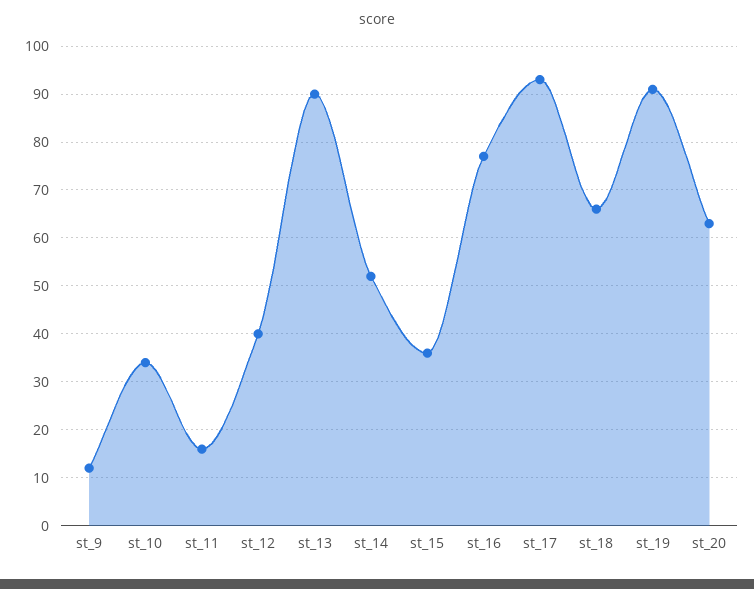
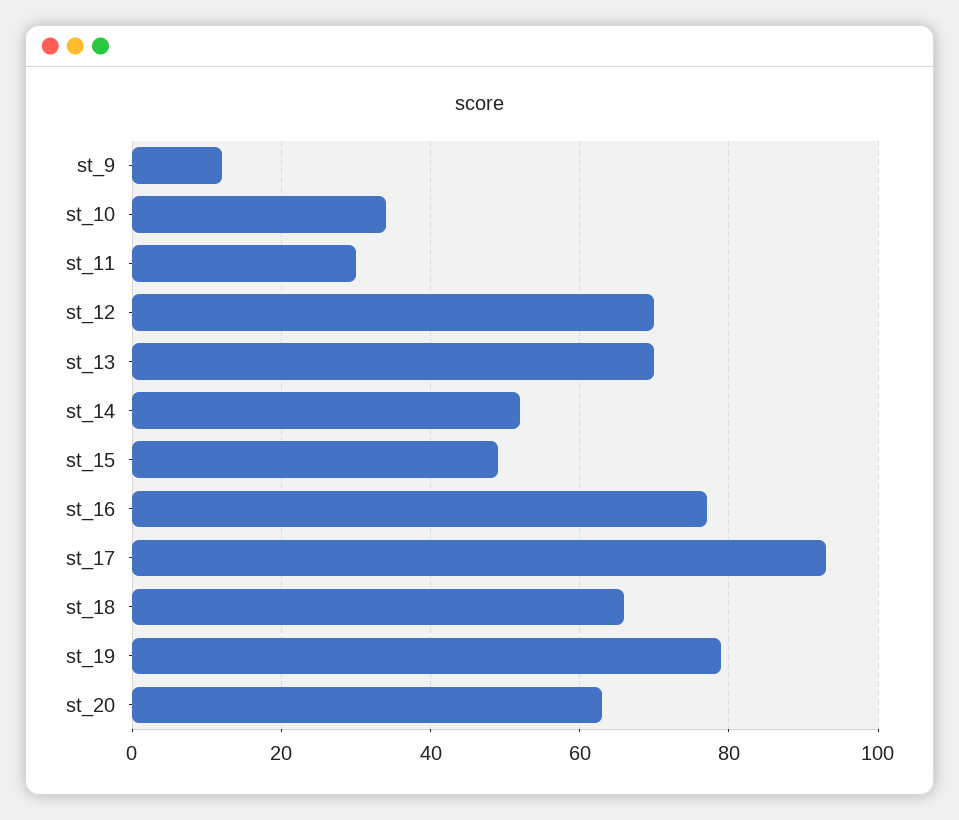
  {
    "st_9": 10,
    "st_10": 35,
-   "st_11": 15,
+   "st_11": 30,
-   "st_12": 40,
+   "st_12": 70,
-   "st_13": 90,
+   "st_13": 70,
    "st_14": 50,
-   "st_15": 35,
+   "st_15": 50,
    "st_16": 75,
    "st_17": 95,
    "st_18": 65,
-   "st_19": 90,
+   "st_19": 80,
    "st_20": 65
  }

